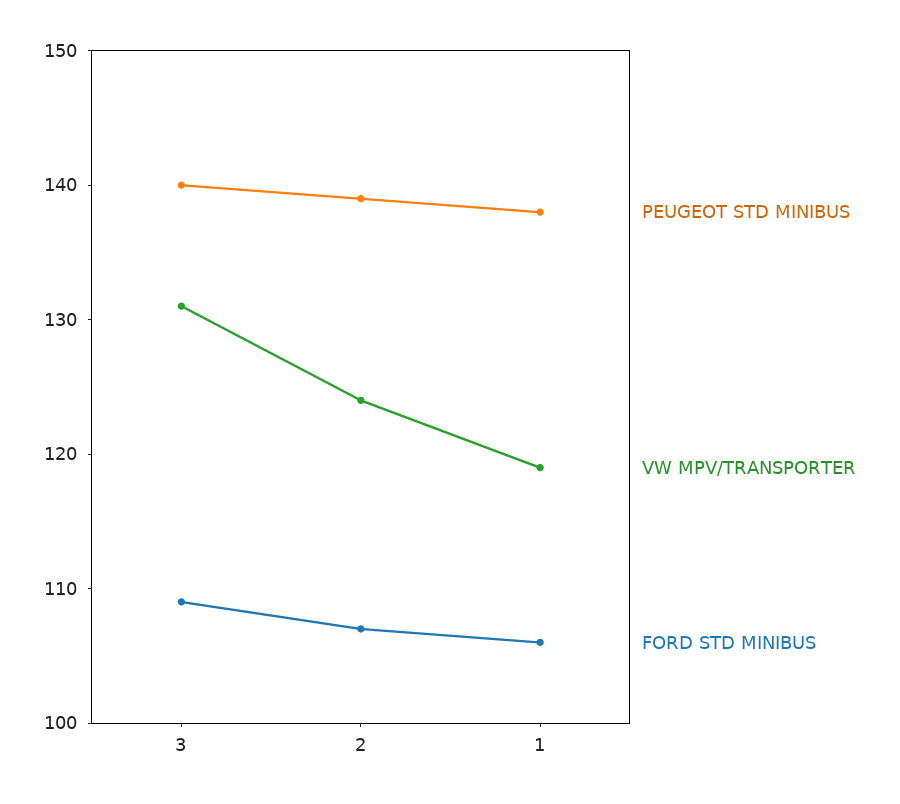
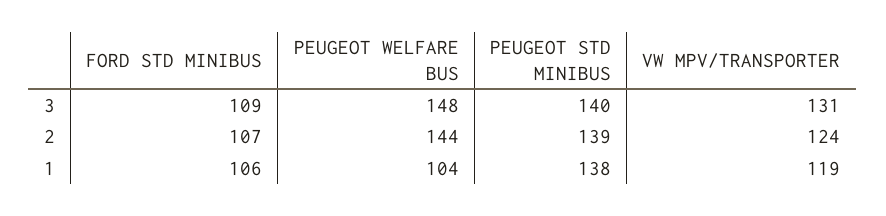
  {
    "PEUGEOT STD MINIBUS": {
      "3": 140,
      "2": 139,
      "1": 138
    },
    "VW MPV/TRANSPORTER": {
      "3": 131,
      "2": 124,
      "1": 119
    },
    "FORD STD MINIBUS": {
      "3": 109,
      "2": 107,
      "1": 106
-   }
+   },
+   "PEUGEOT WELFARE BUS": {
+     "3": 148,
+     "2": 144,
+     "1": 104
+   }
  }

